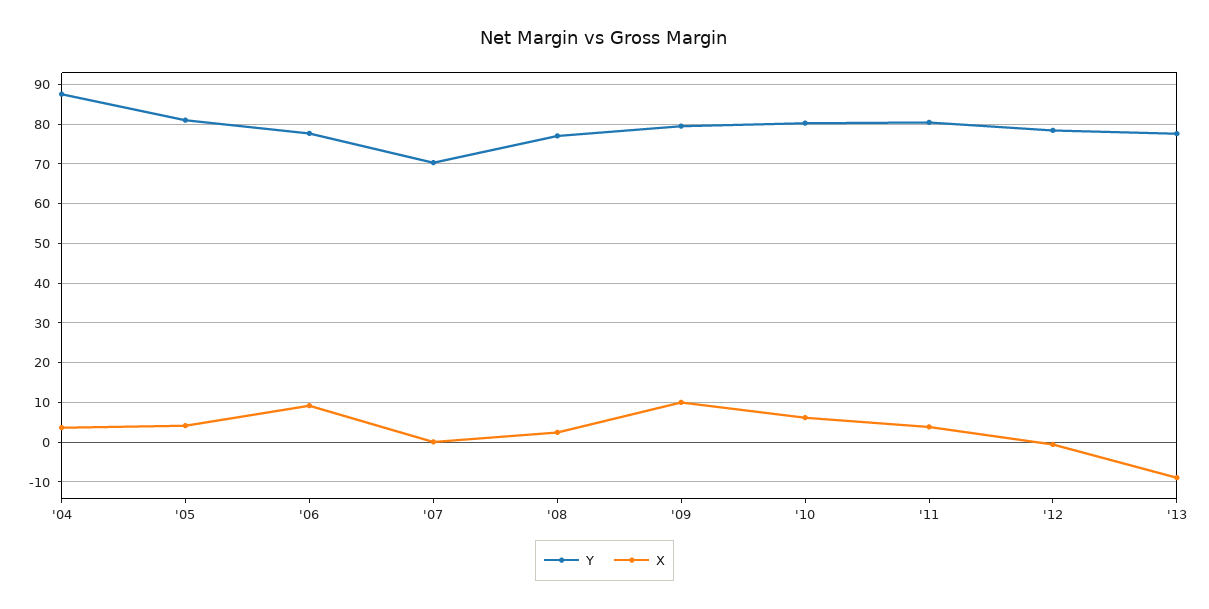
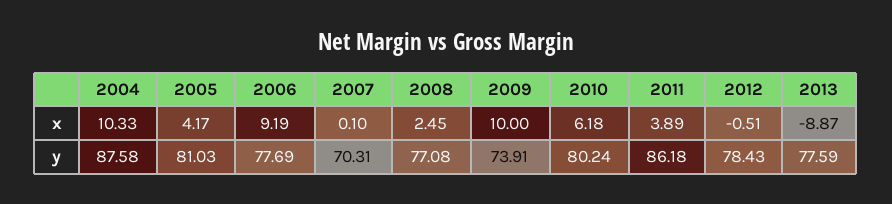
  {
    "Y": {
      "'04": 87.58,
      "'05": 81.03,
      "'06": 77.69,
      "'07": 70.31,
      "'08": 77.08,
-     "'09": 80,
+     "'09": 73.91,
      "'10": 80.24,
-     "'11": 80,
+     "'11": 86.18,
      "'12": 78.43,
      "'13": 77.59
    },
    "X": {
-     "'04": 4,
+     "'04": 10.33,
      "'05": 4.17,
      "'06": 9.19,
      "'07": 0.1,
      "'08": 2.45,
      "'09": 10,
      "'10": 6.18,
      "'11": 3.89,
      "'12": -0.51,
      "'13": -8.87
    }
  }

